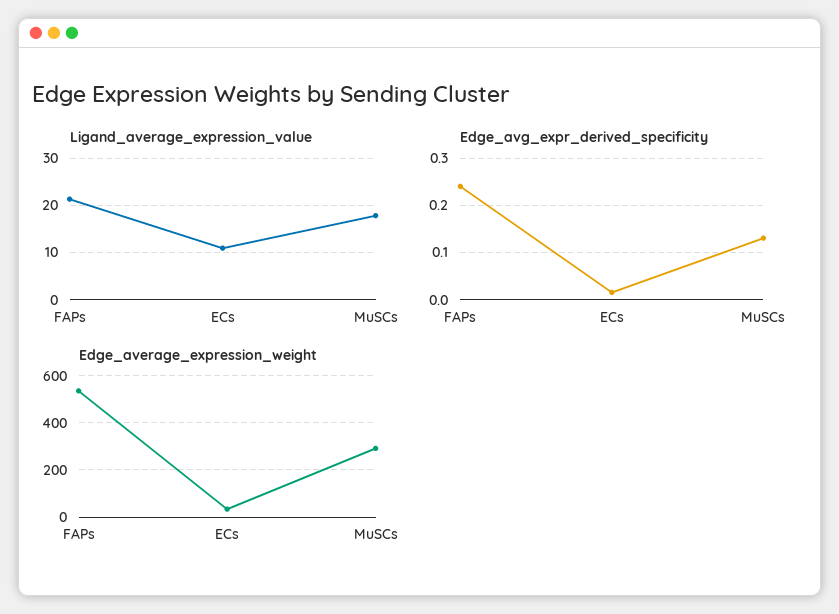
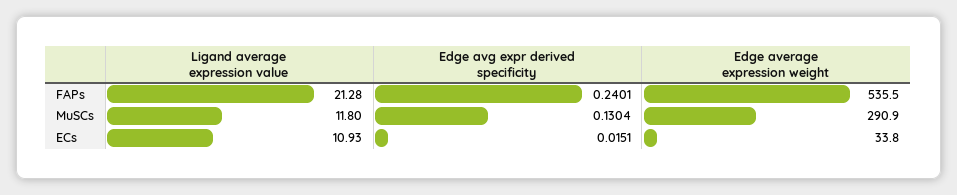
  {
    "Ligand_average_expression_value": {
      "FAPs": 21.28,
      "ECs": 10.93,
-     "MuSCs": 18
+     "MuSCs": 11.8
    },
    "Edge_avg_expr_derived_specificity": {
      "FAPs": 0.2401,
      "ECs": 0.0151,
      "MuSCs": 0.1304
    },
    "Edge_average_expression_weight": {
      "FAPs": 535.5,
      "ECs": 33.8,
      "MuSCs": 290.9
    }
  }

